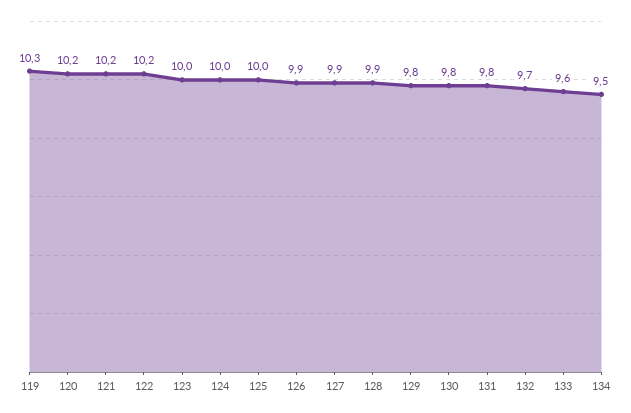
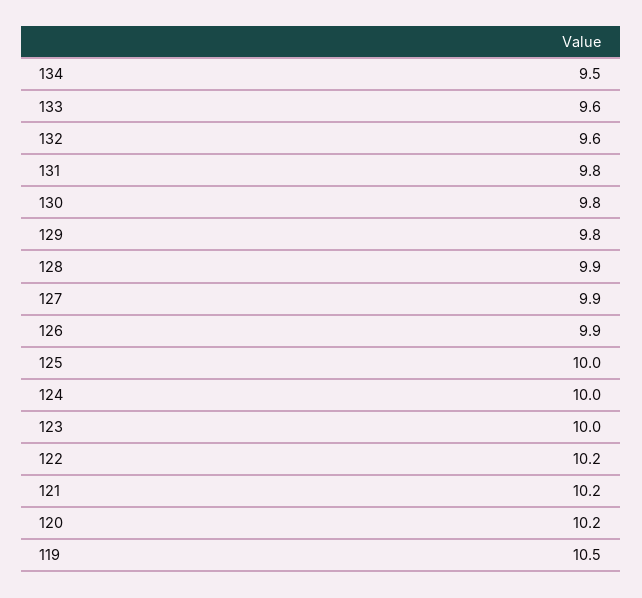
  {
-   "119": 10.3,
+   "119": 10.5,
    "120": 10.2,
    "121": 10.2,
    "122": 10.2,
    "123": 10,
    "124": 10,
    "125": 10,
    "126": 9.9,
    "127": 9.9,
    "128": 9.9,
    "129": 9.8,
    "130": 9.8,
    "131": 9.8,
-   "132": 9.7,
+   "132": 9.6,
    "133": 9.6,
    "134": 9.5
  }

